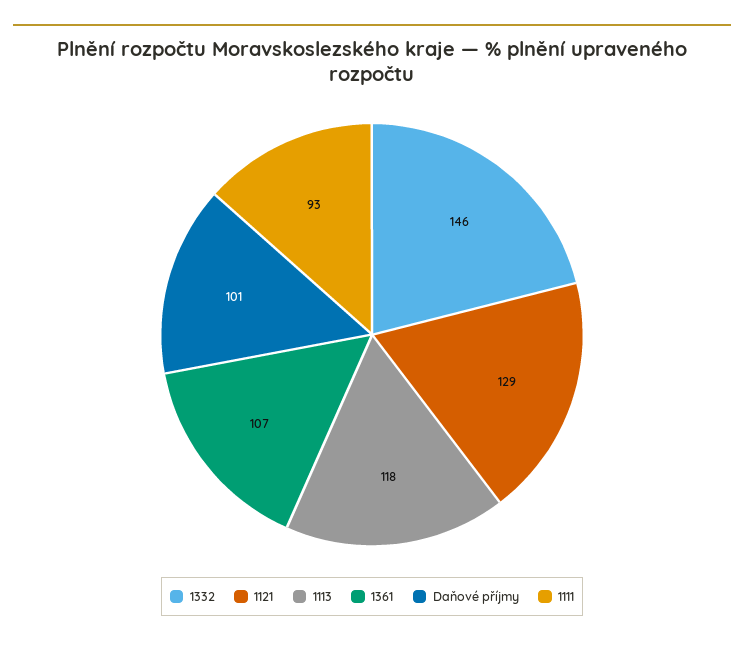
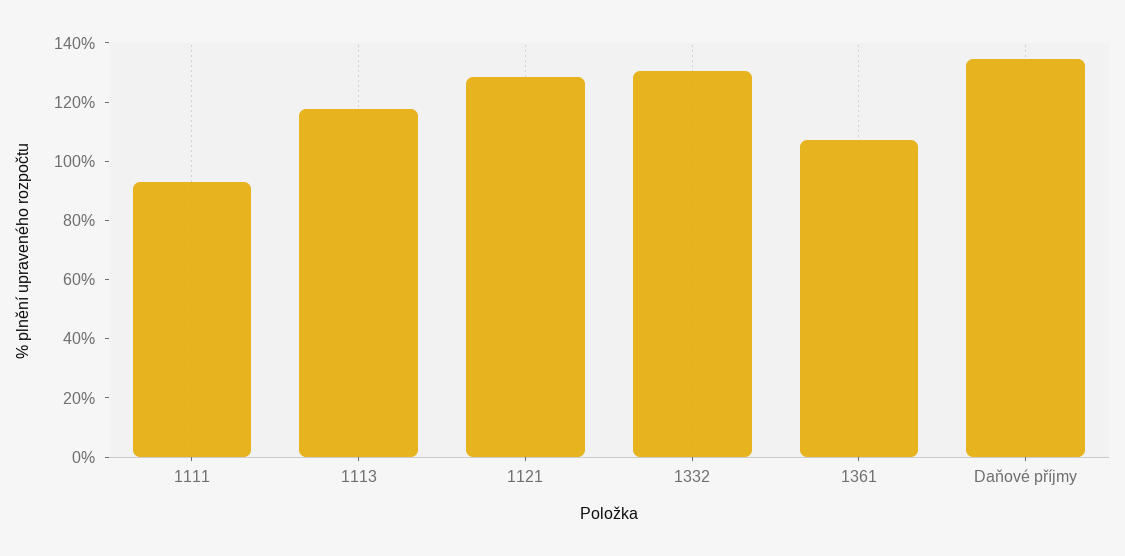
  {
-   "1332": 146,
+   "1332": 130,
    "1121": 129,
    "1113": 118,
    "1361": 107,
-   "Daňové příjmy": 101,
+   "Daňové příjmy": 135,
    "1111": 93
  }

